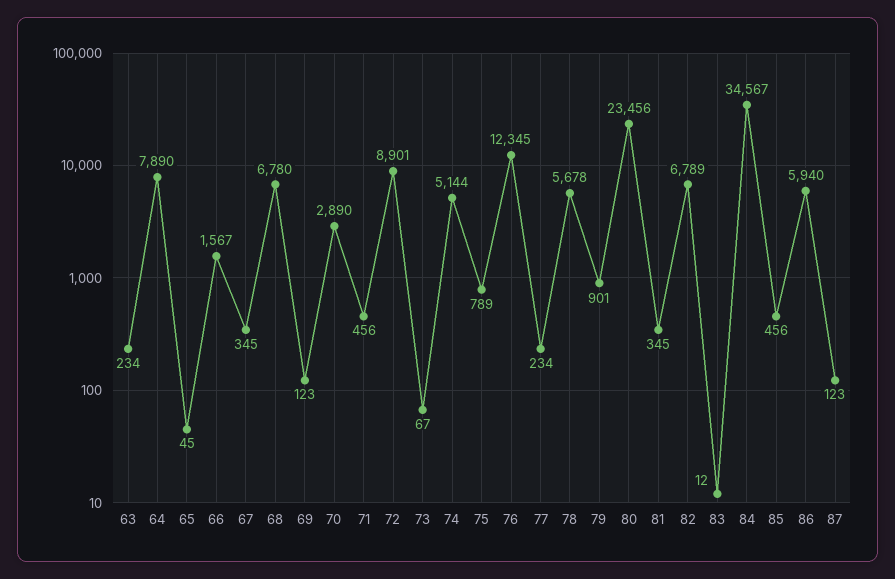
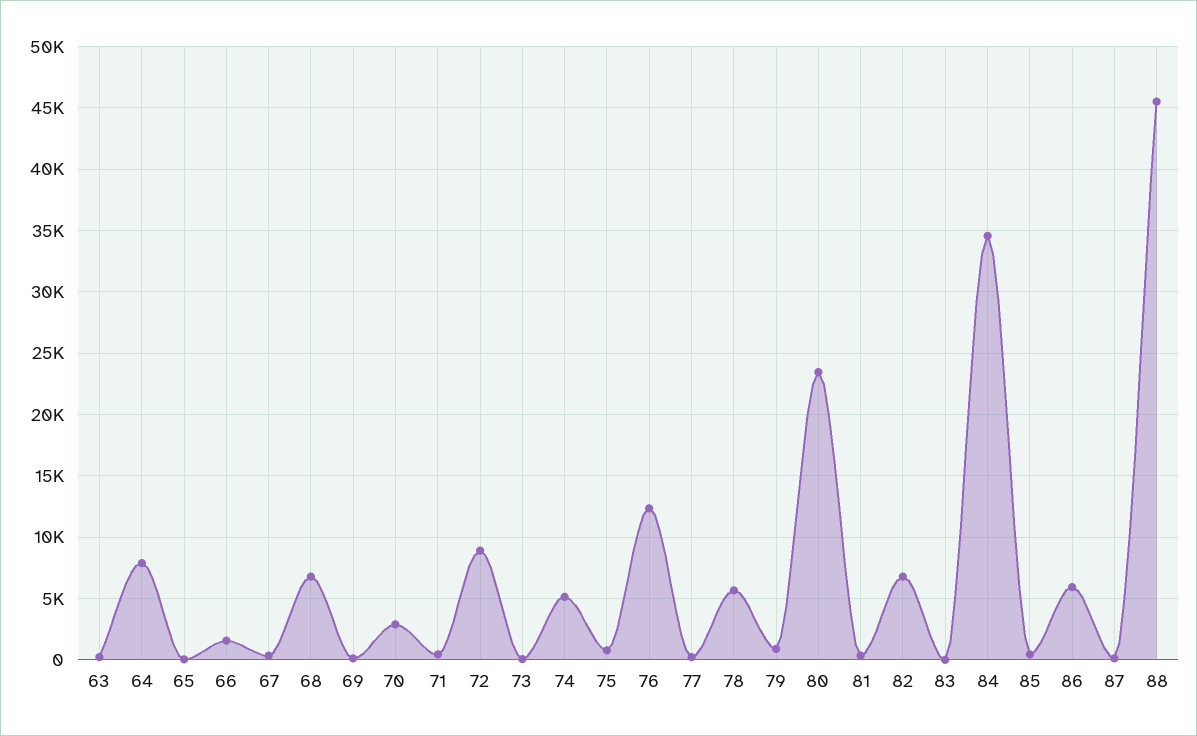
  {
    "63": 234,
    "64": 7890,
    "65": 45,
    "66": 1567,
    "67": 345,
    "68": 6780,
    "69": 123,
    "70": 2890,
    "71": 456,
    "72": 8901,
    "73": 67,
    "74": 5144,
    "75": 789,
    "76": 12345,
    "77": 234,
    "78": 5678,
    "79": 901,
    "80": 23456,
    "81": 345,
    "82": 6789,
    "83": 12,
    "84": 34567,
    "85": 456,
    "86": 5940,
-   "87": 123
+   "87": 123,
+   "88": 45500
  }

